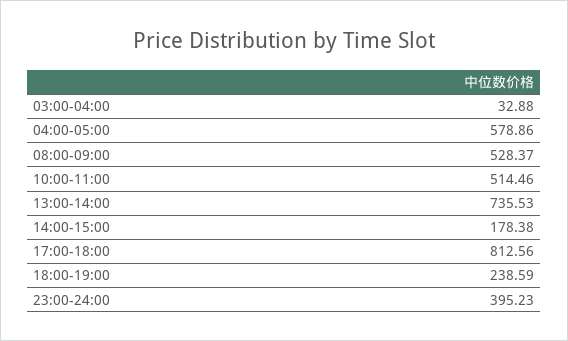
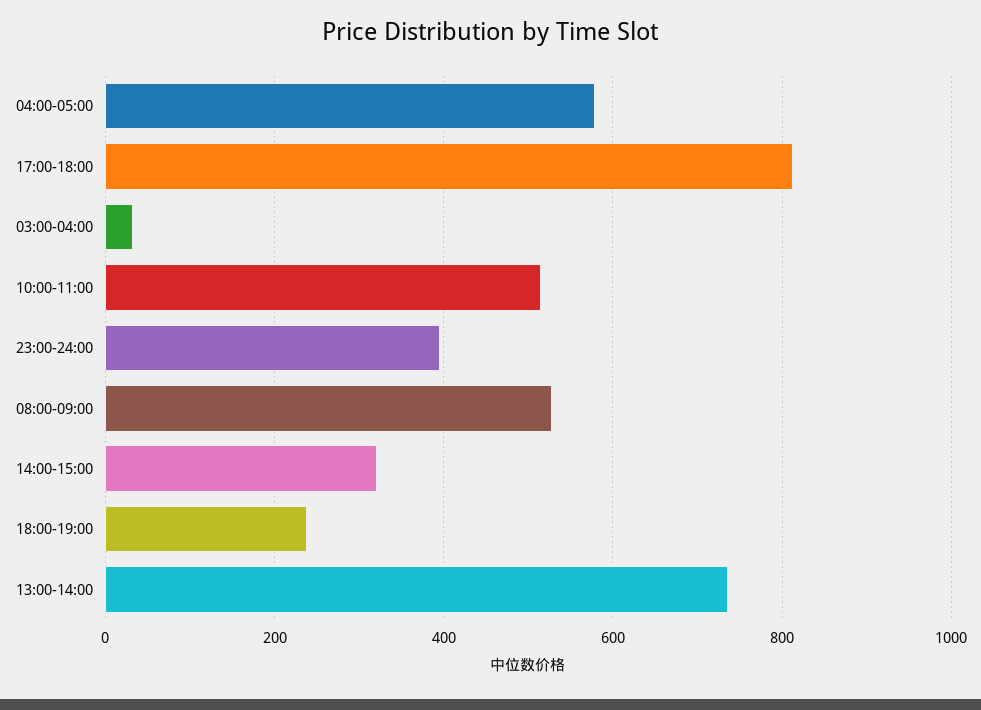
  {
    "03:00-04:00": 32.88,
    "04:00-05:00": 578.86,
    "08:00-09:00": 528.37,
    "10:00-11:00": 514.46,
    "13:00-14:00": 735.53,
-   "14:00-15:00": 178.38,
+   "14:00-15:00": 320,
    "17:00-18:00": 812.56,
    "18:00-19:00": 238.59,
    "23:00-24:00": 395.23
  }

